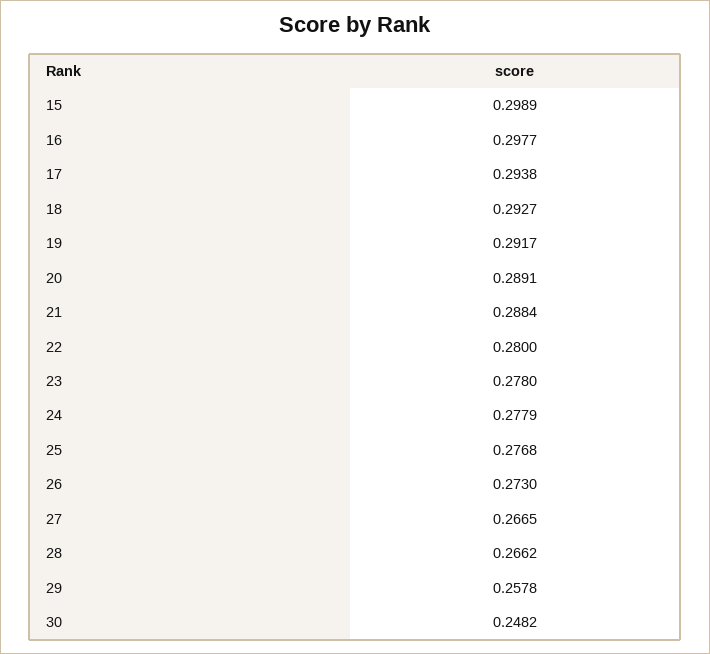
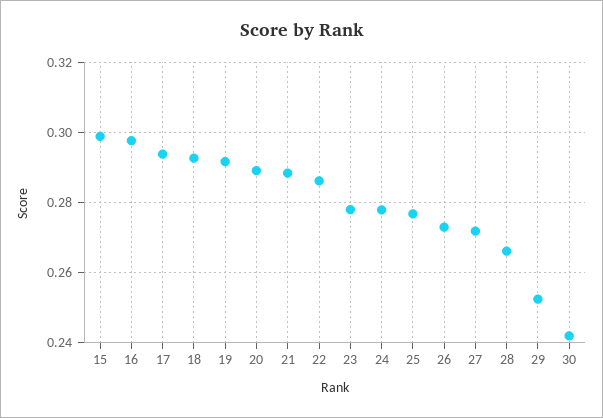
  {
    "15": 0.2989,
    "16": 0.2977,
    "17": 0.2938,
    "18": 0.2927,
    "19": 0.2917,
    "20": 0.2891,
    "21": 0.2884,
-   "22": 0.28,
+   "22": 0.286,
    "23": 0.278,
    "24": 0.2779,
    "25": 0.2768,
    "26": 0.273,
-   "27": 0.2665,
+   "27": 0.272,
    "28": 0.2662,
-   "29": 0.2578,
+   "29": 0.252,
-   "30": 0.2482
+   "30": 0.242
  }

